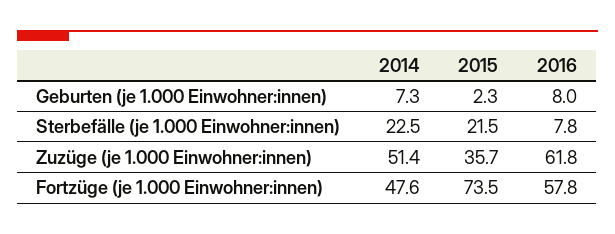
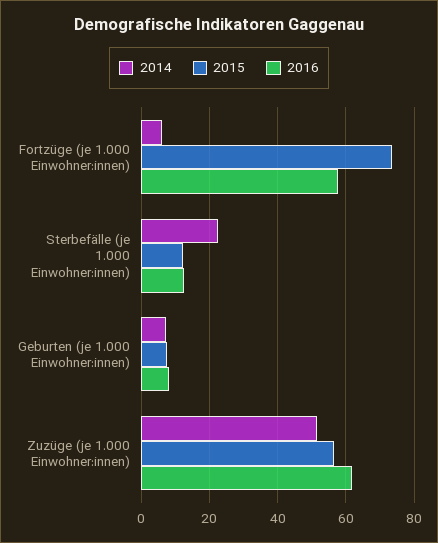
  {
    "2014": {
      "Geburten (je 1.000 Einwohner:innen)": 7.3,
      "Sterbefälle (je 1.000 Einwohner:innen)": 22.5,
      "Zuzüge (je 1.000 Einwohner:innen)": 51.4,
-     "Fortzüge (je 1.000 Einwohner:innen)": 47.6
+     "Fortzüge (je 1.000 Einwohner:innen)": 6
    },
    "2015": {
-     "Geburten (je 1.000 Einwohner:innen)": 2.3,
+     "Geburten (je 1.000 Einwohner:innen)": 8,
-     "Sterbefälle (je 1.000 Einwohner:innen)": 21.5,
+     "Sterbefälle (je 1.000 Einwohner:innen)": 12,
-     "Zuzüge (je 1.000 Einwohner:innen)": 35.7,
+     "Zuzüge (je 1.000 Einwohner:innen)": 56,
      "Fortzüge (je 1.000 Einwohner:innen)": 73.5
    },
    "2016": {
      "Geburten (je 1.000 Einwohner:innen)": 8,
-     "Sterbefälle (je 1.000 Einwohner:innen)": 7.8,
+     "Sterbefälle (je 1.000 Einwohner:innen)": 12,
      "Zuzüge (je 1.000 Einwohner:innen)": 61.8,
      "Fortzüge (je 1.000 Einwohner:innen)": 57.8
    }
  }

